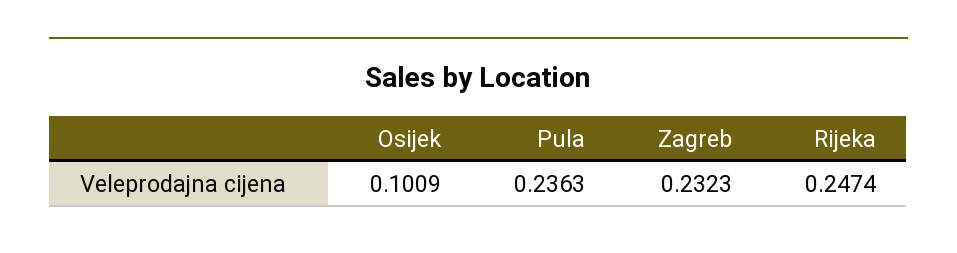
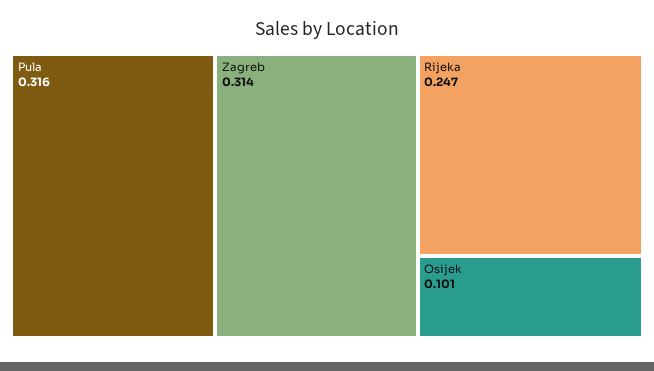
  {
    "Osijek": 0.1009,
-   "Pula": 0.2363,
+   "Pula": 0.316,
-   "Zagreb": 0.2323,
+   "Zagreb": 0.314,
    "Rijeka": 0.2474
  }

